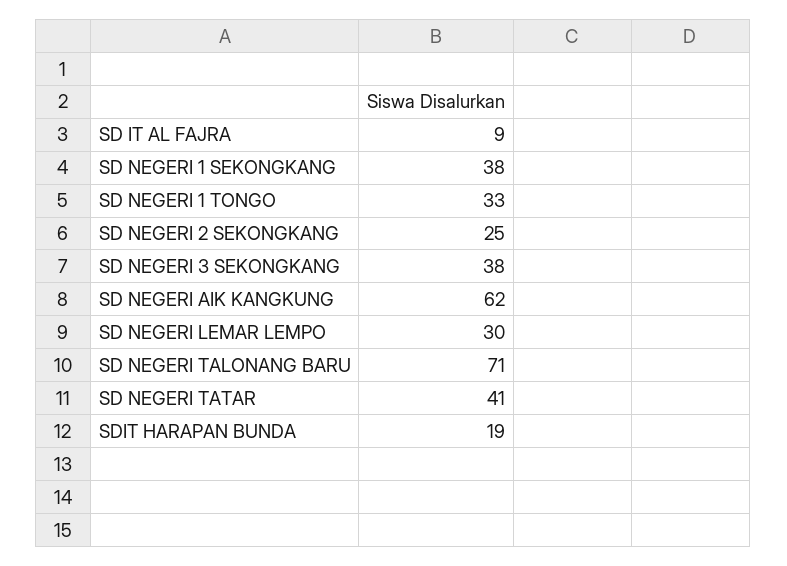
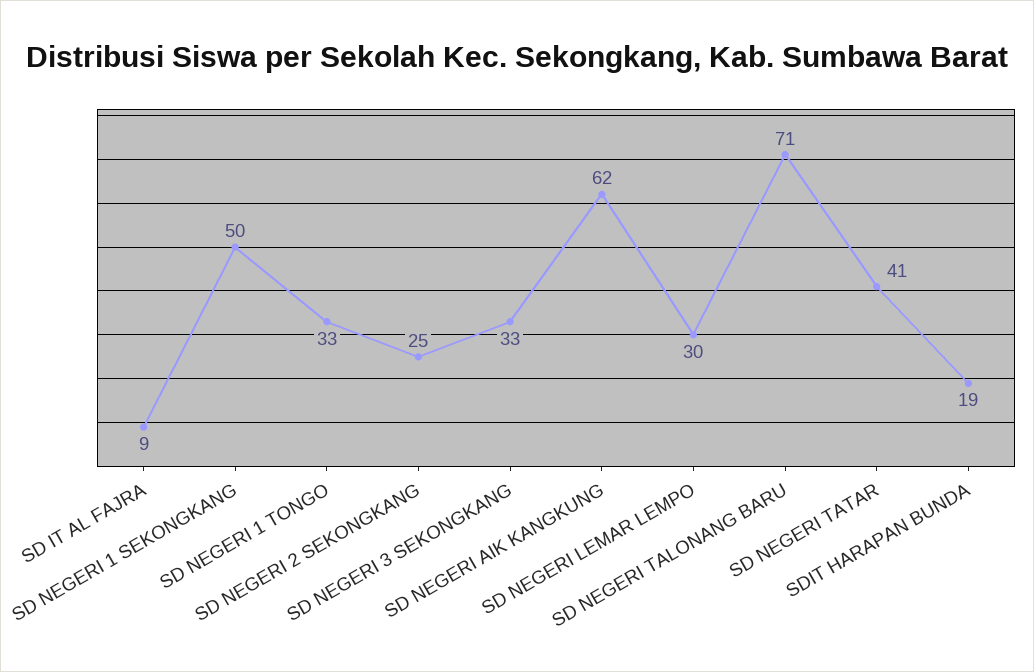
  {
    "SD IT AL FAJRA": 9,
-   "SD NEGERI 1 SEKONGKANG": 38,
+   "SD NEGERI 1 SEKONGKANG": 50,
    "SD NEGERI 1 TONGO": 33,
    "SD NEGERI 2 SEKONGKANG": 25,
-   "SD NEGERI 3 SEKONGKANG": 38,
+   "SD NEGERI 3 SEKONGKANG": 33,
    "SD NEGERI AIK KANGKUNG": 62,
    "SD NEGERI LEMAR LEMPO": 30,
    "SD NEGERI TALONANG BARU": 71,
    "SD NEGERI TATAR": 41,
    "SDIT HARAPAN BUNDA": 19
  }

